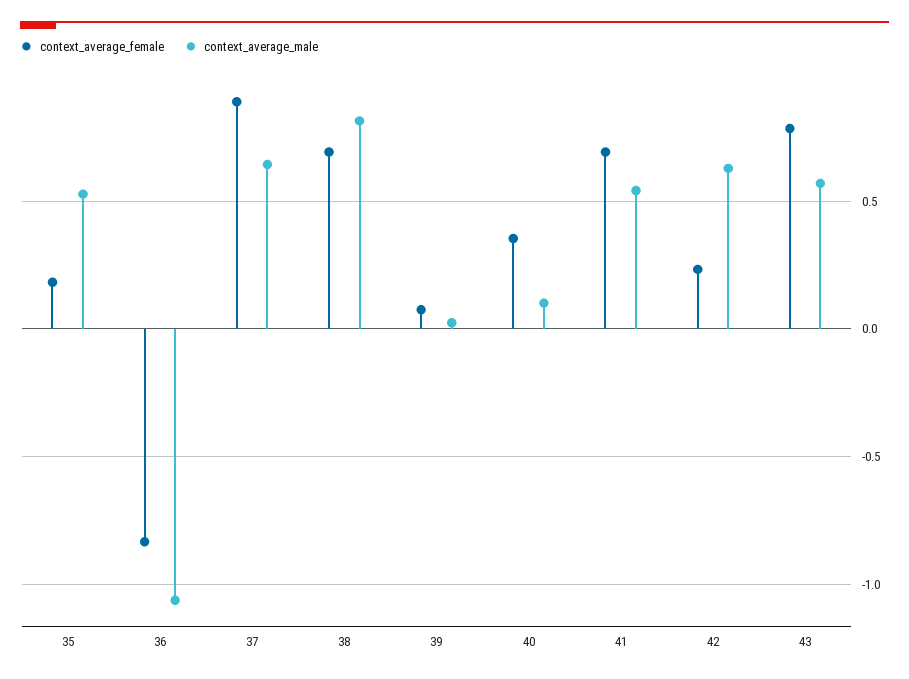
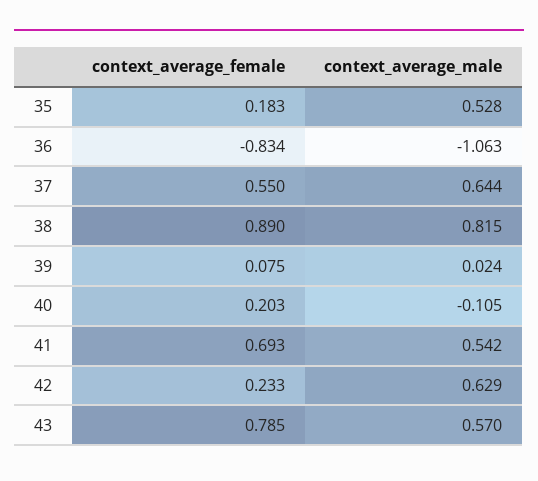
  {
    "context_average_female": {
      "35": 0.183,
      "36": -0.834,
-     "37": 0.9,
+     "37": 0.55,
-     "38": 0.7,
+     "38": 0.89,
      "39": 0.075,
-     "40": 0.35,
+     "40": 0.203,
      "41": 0.693,
      "42": 0.233,
      "43": 0.785
    },
    "context_average_male": {
      "35": 0.528,
      "36": -1.063,
      "37": 0.644,
      "38": 0.815,
      "39": 0.024,
-     "40": 0.1,
+     "40": -0.105,
      "41": 0.542,
      "42": 0.629,
      "43": 0.57
    }
  }

